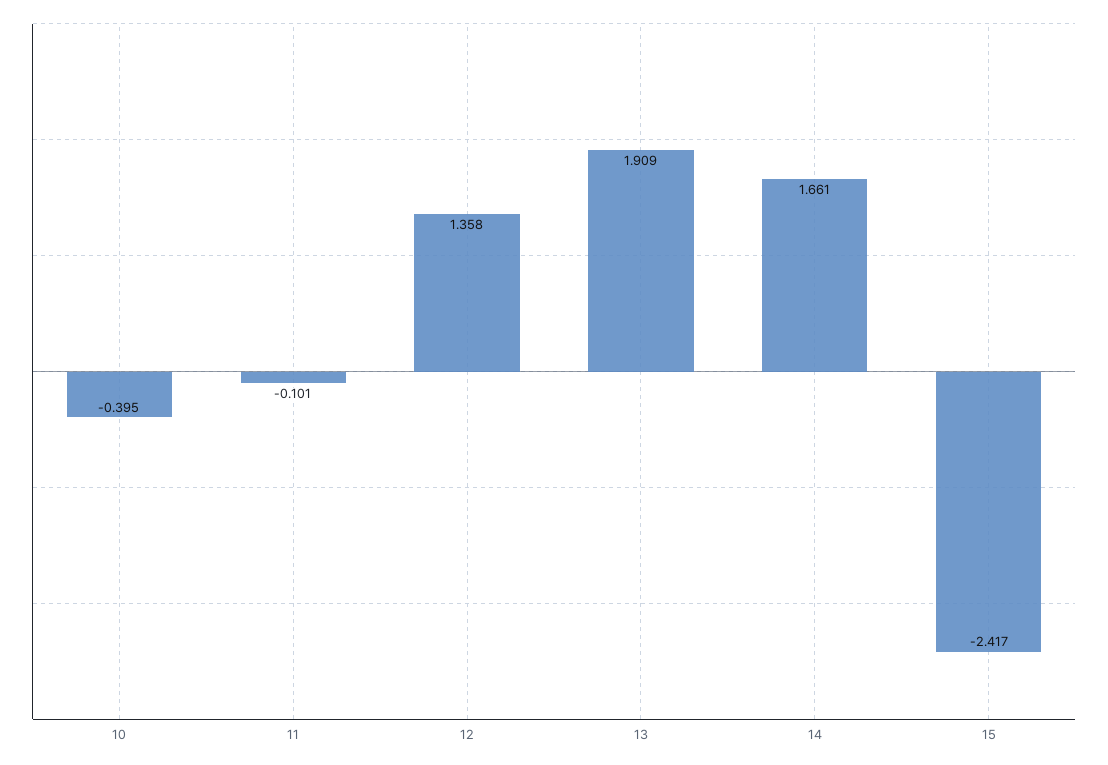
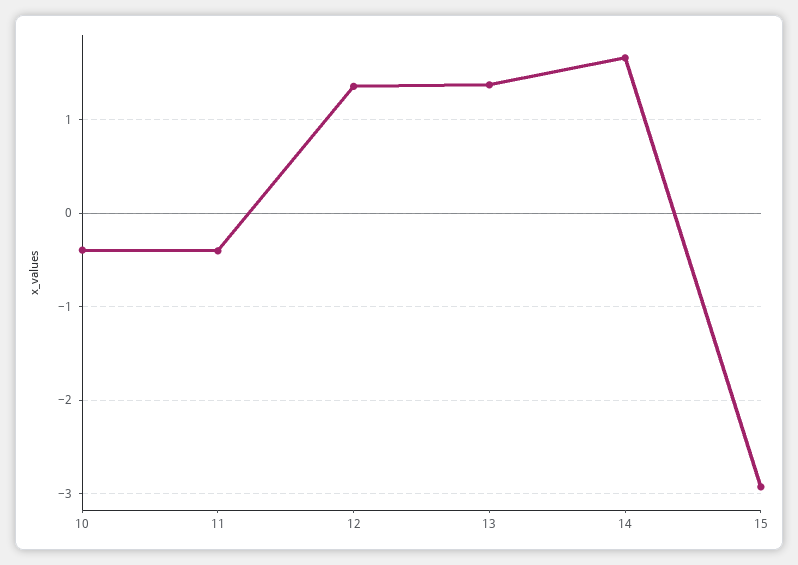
  {
    "10": -0.395,
-   "11": -0.101,
+   "11": -0.4,
    "12": 1.358,
-   "13": 1.909,
+   "13": 1.4,
    "14": 1.661,
-   "15": -2.417
+   "15": -2.9
  }

